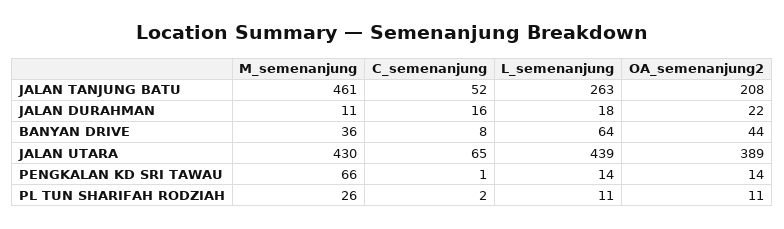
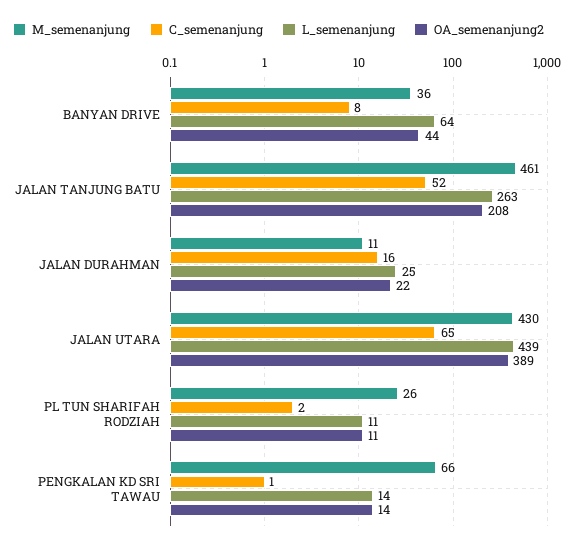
  {
    "M_semenanjung": {
      "JALAN TANJUNG BATU": 461,
      "JALAN DURAHMAN": 11,
      "BANYAN DRIVE": 36,
      "JALAN UTARA": 430,
      "PENGKALAN KD SRI TAWAU": 66,
      "PL TUN SHARIFAH RODZIAH": 26
    },
    "C_semenanjung": {
      "JALAN TANJUNG BATU": 52,
      "JALAN DURAHMAN": 16,
      "BANYAN DRIVE": 8,
      "JALAN UTARA": 65,
      "PENGKALAN KD SRI TAWAU": 1,
      "PL TUN SHARIFAH RODZIAH": 2
    },
    "L_semenanjung": {
      "JALAN TANJUNG BATU": 263,
-     "JALAN DURAHMAN": 18,
+     "JALAN DURAHMAN": 25,
      "BANYAN DRIVE": 64,
      "JALAN UTARA": 439,
      "PENGKALAN KD SRI TAWAU": 14,
      "PL TUN SHARIFAH RODZIAH": 11
    },
    "OA_semenanjung2": {
      "JALAN TANJUNG BATU": 208,
      "JALAN DURAHMAN": 22,
      "BANYAN DRIVE": 44,
      "JALAN UTARA": 389,
      "PENGKALAN KD SRI TAWAU": 14,
      "PL TUN SHARIFAH RODZIAH": 11
    }
  }

